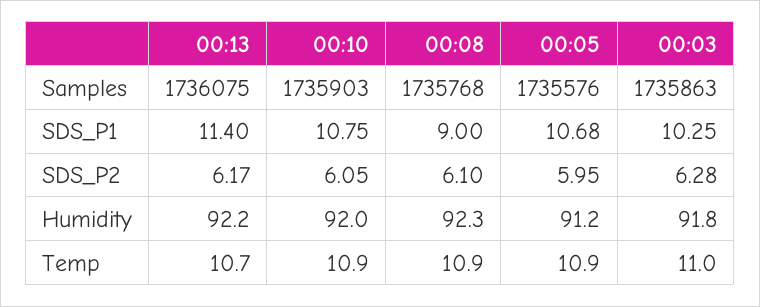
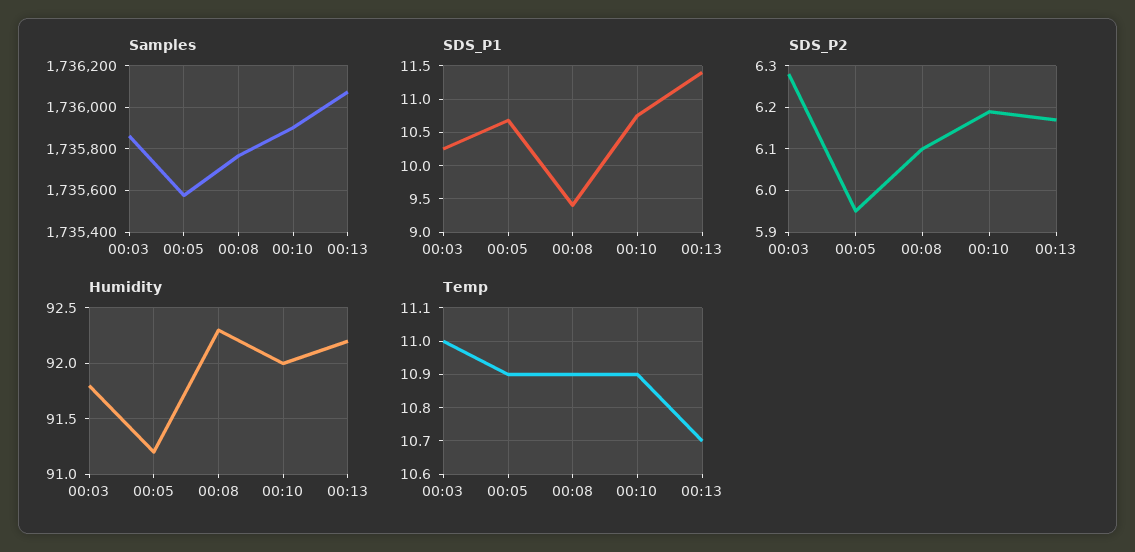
  {
    "Samples": {
      "00:13": 1736075,
      "00:10": 1735903,
      "00:08": 1735768,
      "00:05": 1735576,
      "00:03": 1735863
    },
    "SDS_P1": {
      "00:13": 11.4,
      "00:10": 10.75,
-     "00:08": 9,
+     "00:08": 9.4,
      "00:05": 10.68,
      "00:03": 10.25
    },
    "SDS_P2": {
      "00:13": 6.17,
-     "00:10": 6.05,
+     "00:10": 6.2,
      "00:08": 6.1,
      "00:05": 5.95,
      "00:03": 6.28
    },
    "Humidity": {
      "00:13": 92.2,
      "00:10": 92,
      "00:08": 92.3,
      "00:05": 91.2,
      "00:03": 91.8
    },
    "Temp": {
      "00:13": 10.7,
      "00:10": 10.9,
      "00:08": 10.9,
      "00:05": 10.9,
      "00:03": 11
    }
  }

